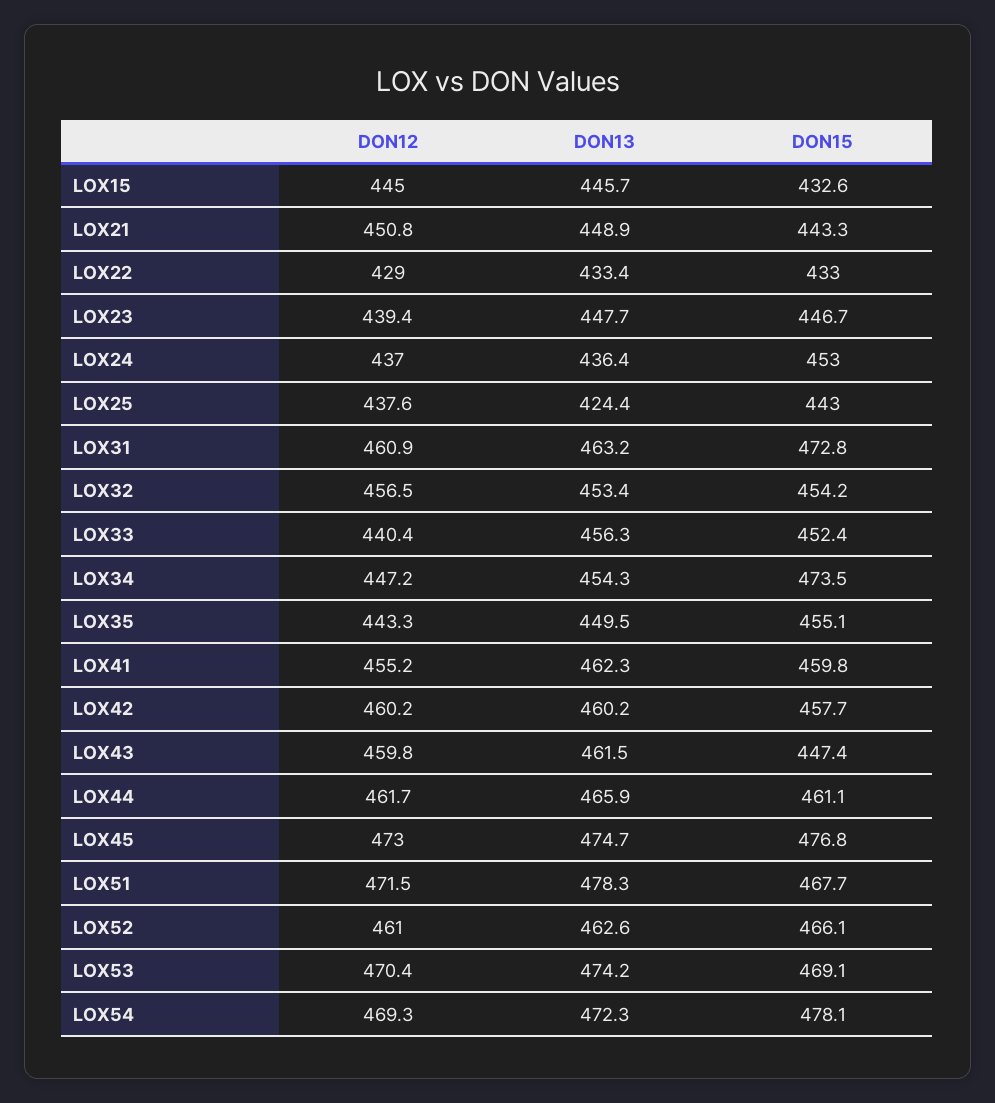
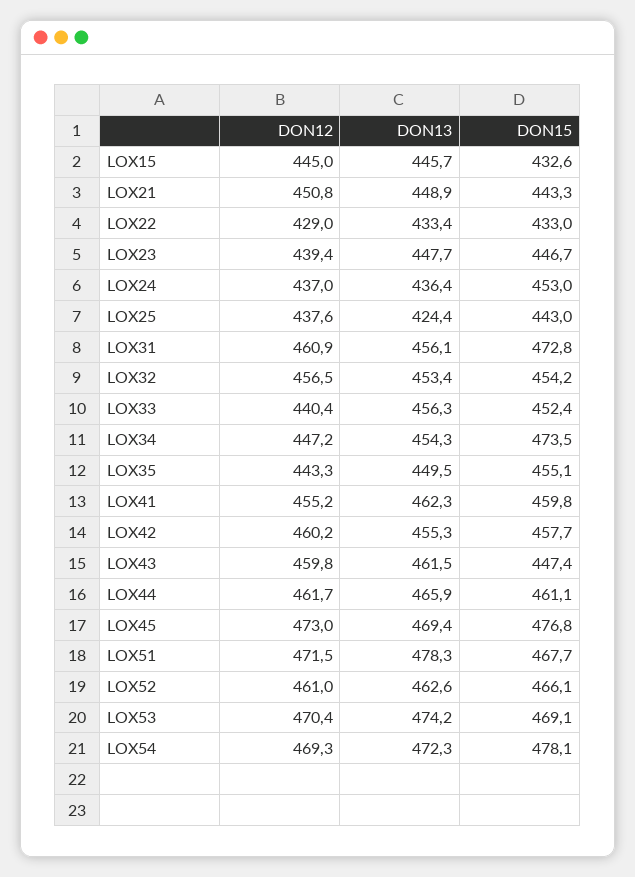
  {
    "DON12": {
      "LOX15": 445,
      "LOX21": 450.8,
      "LOX22": 429,
      "LOX23": 439.4,
      "LOX24": 437,
      "LOX25": 437.6,
      "LOX31": 460.9,
      "LOX32": 456.5,
      "LOX33": 440.4,
      "LOX34": 447.2,
      "LOX35": 443.3,
      "LOX41": 455.2,
      "LOX42": 460.2,
      "LOX43": 459.8,
      "LOX44": 461.7,
      "LOX45": 473,
      "LOX51": 471.5,
      "LOX52": 461,
      "LOX53": 470.4,
      "LOX54": 469.3
    },
    "DON13": {
      "LOX15": 445.7,
      "LOX21": 448.9,
      "LOX22": 433.4,
      "LOX23": 447.7,
      "LOX24": 436.4,
      "LOX25": 424.4,
-     "LOX31": 463.2,
+     "LOX31": 456.1,
      "LOX32": 453.4,
      "LOX33": 456.3,
      "LOX34": 454.3,
      "LOX35": 449.5,
      "LOX41": 462.3,
-     "LOX42": 460.2,
+     "LOX42": 455.3,
      "LOX43": 461.5,
      "LOX44": 465.9,
-     "LOX45": 474.7,
+     "LOX45": 469.4,
      "LOX51": 478.3,
      "LOX52": 462.6,
      "LOX53": 474.2,
      "LOX54": 472.3
    },
    "DON15": {
      "LOX15": 432.6,
      "LOX21": 443.3,
      "LOX22": 433,
      "LOX23": 446.7,
      "LOX24": 453,
      "LOX25": 443,
      "LOX31": 472.8,
      "LOX32": 454.2,
      "LOX33": 452.4,
      "LOX34": 473.5,
      "LOX35": 455.1,
      "LOX41": 459.8,
      "LOX42": 457.7,
      "LOX43": 447.4,
      "LOX44": 461.1,
      "LOX45": 476.8,
      "LOX51": 467.7,
      "LOX52": 466.1,
      "LOX53": 469.1,
      "LOX54": 478.1
    }
  }

